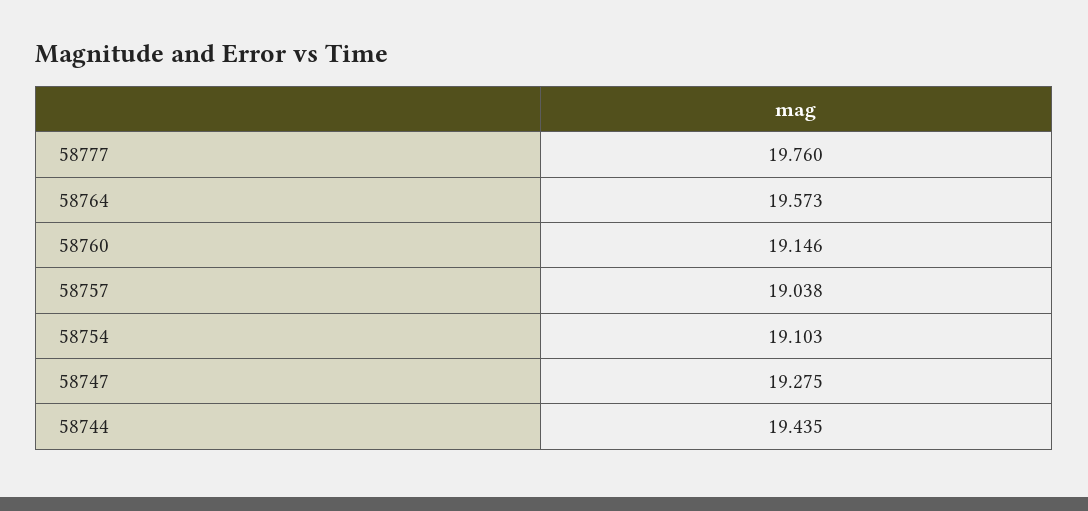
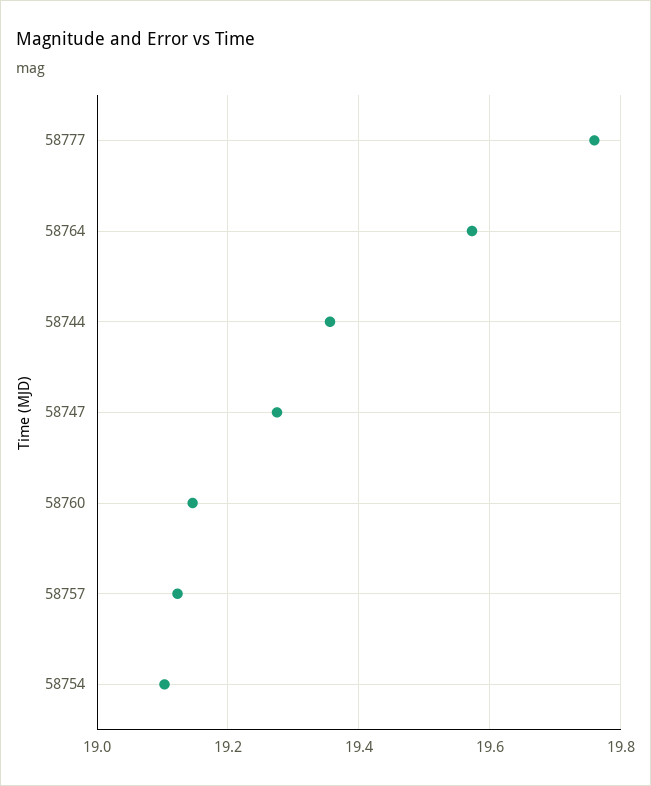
  {
    "58777": 19.76,
    "58764": 19.573,
    "58760": 19.146,
-   "58757": 19.038,
+   "58757": 19.12,
    "58754": 19.103,
    "58747": 19.275,
-   "58744": 19.435
+   "58744": 19.36
  }

